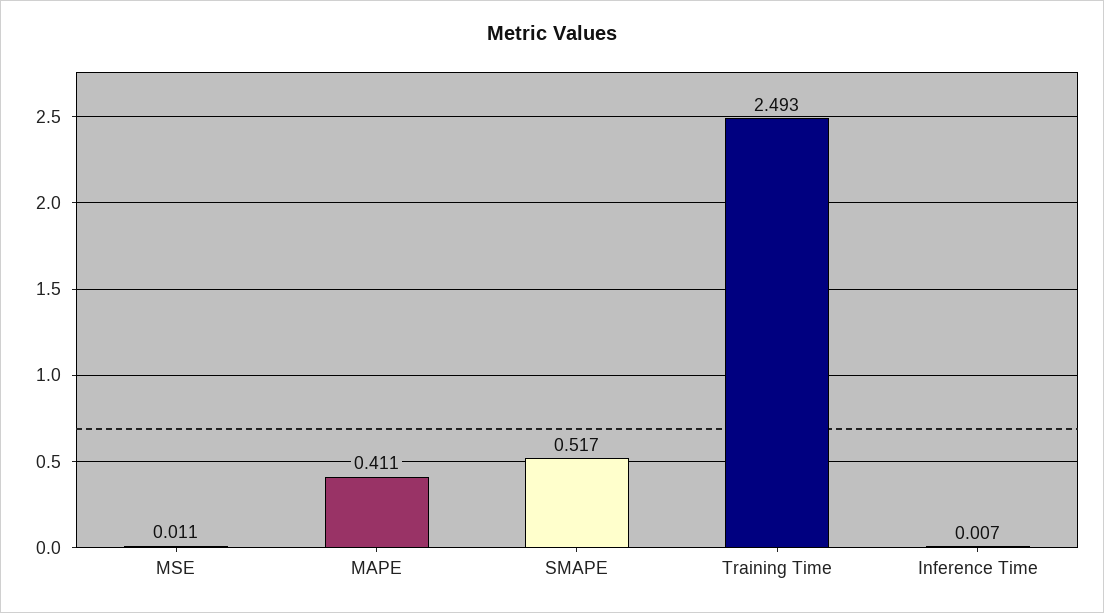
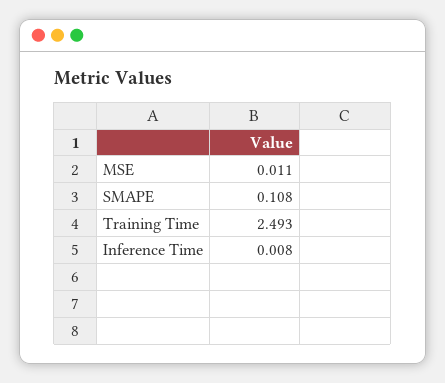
  {
    "MSE": 0.011,
-   "MAPE": 0.411,
-   "SMAPE": 0.517,
+   "SMAPE": 0.108,
    "Training Time": 2.493,
-   "Inference Time": 0.007
+   "Inference Time": 0.008
  }

